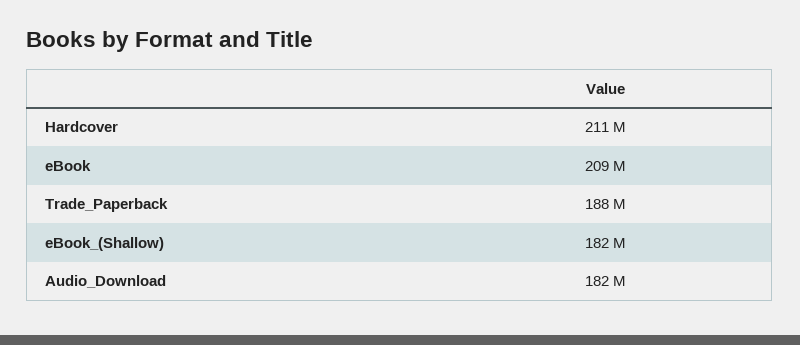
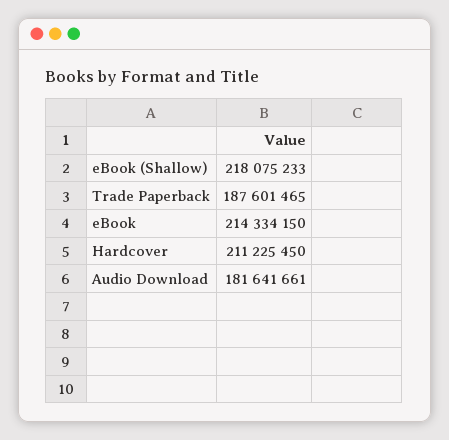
  {
    "Hardcover": 211225450,
-   "eBook": 209000000,
+   "eBook": 214334150,
    "Trade_Paperback": 187601465,
-   "eBook_(Shallow)": 182000000,
+   "eBook_(Shallow)": 218075233,
    "Audio_Download": 181641661
  }

